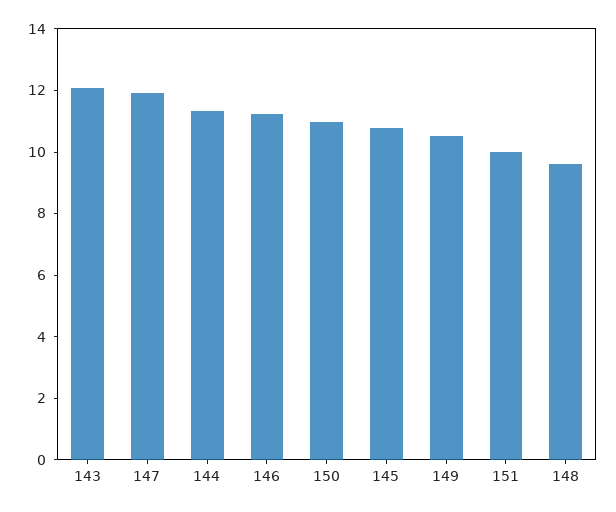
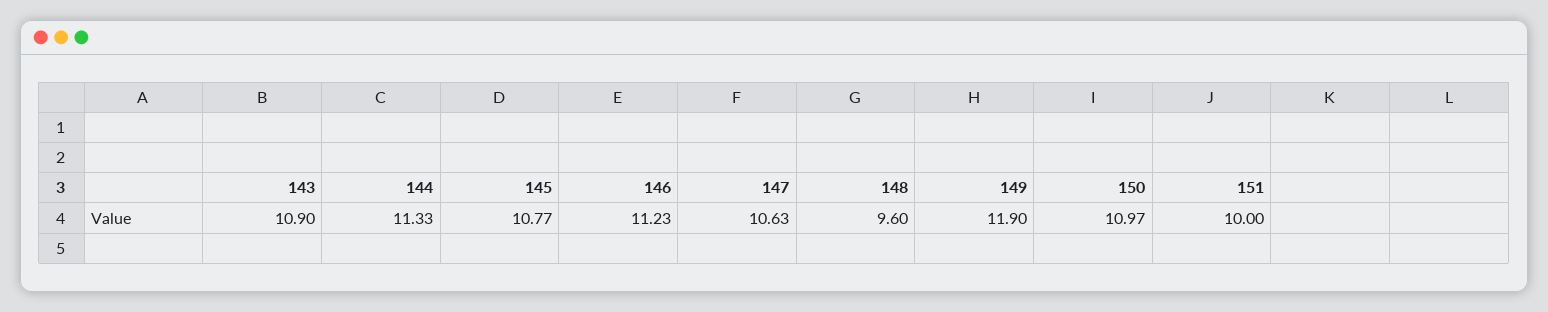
  {
-   "143": 12,
+   "143": 10.9,
-   "147": 12,
+   "147": 10.63,
    "144": 11.33,
    "146": 11.23,
    "150": 10.97,
    "145": 10.77,
-   "149": 10.5,
+   "149": 11.9,
    "151": 10,
    "148": 9.6
  }

